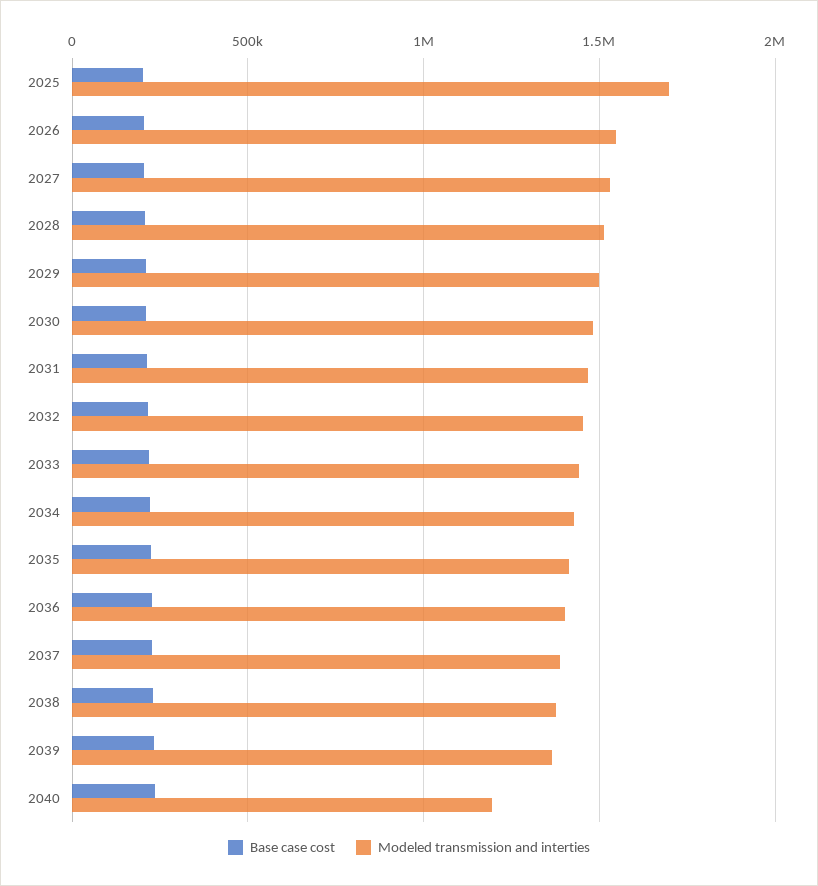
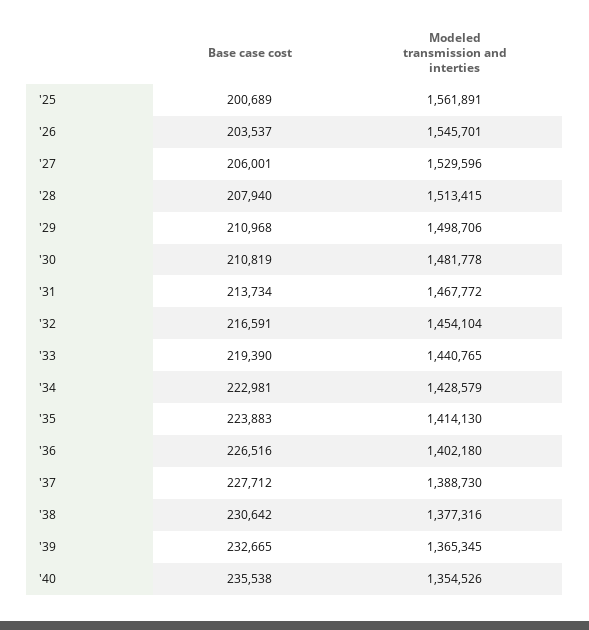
  {
    "Base case cost": {
      "2025": 200689,
      "2026": 203537,
      "2027": 206001,
      "2028": 207940,
      "2029": 210968,
      "2030": 210819,
      "2031": 213734,
      "2032": 216591,
      "2033": 219390,
      "2034": 222981,
      "2035": 223883,
      "2036": 226516,
      "2037": 227712,
      "2038": 230642,
      "2039": 232665,
      "2040": 235538
    },
    "Modeled transmission and interties": {
-     "2025": 1700000,
+     "2025": 1561891,
      "2026": 1545701,
      "2027": 1529596,
      "2028": 1513415,
      "2029": 1498706,
      "2030": 1481778,
      "2031": 1467772,
      "2032": 1454104,
      "2033": 1440765,
      "2034": 1428579,
      "2035": 1414130,
      "2036": 1402180,
      "2037": 1388730,
      "2038": 1377316,
      "2039": 1365345,
-     "2040": 1200000
+     "2040": 1354526
    }
  }

